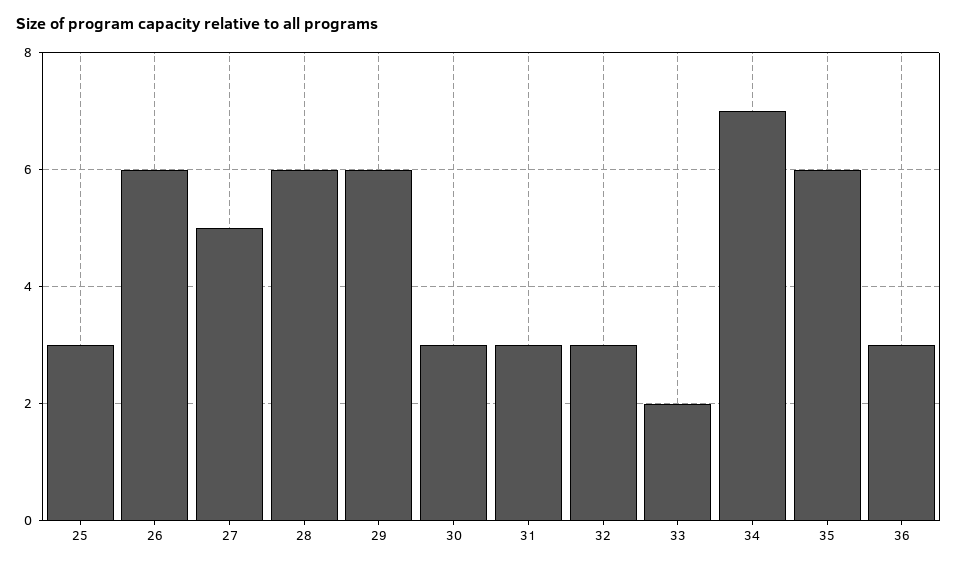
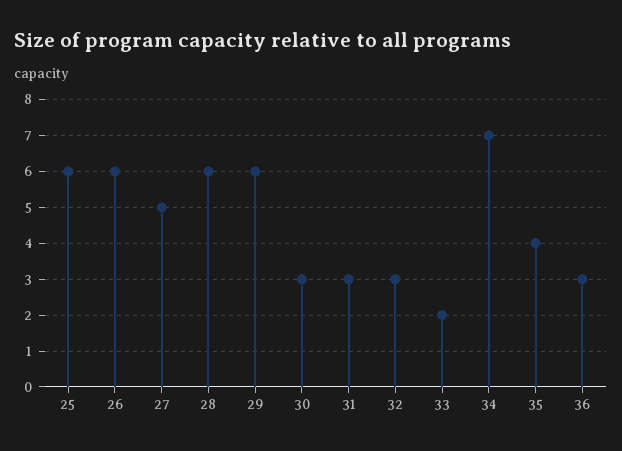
  {
-   "25": 3,
+   "25": 6,
    "26": 6,
    "27": 5,
    "28": 6,
    "29": 6,
    "30": 3,
    "31": 3,
    "32": 3,
    "33": 2,
    "34": 7,
-   "35": 6,
+   "35": 4,
    "36": 3
  }

